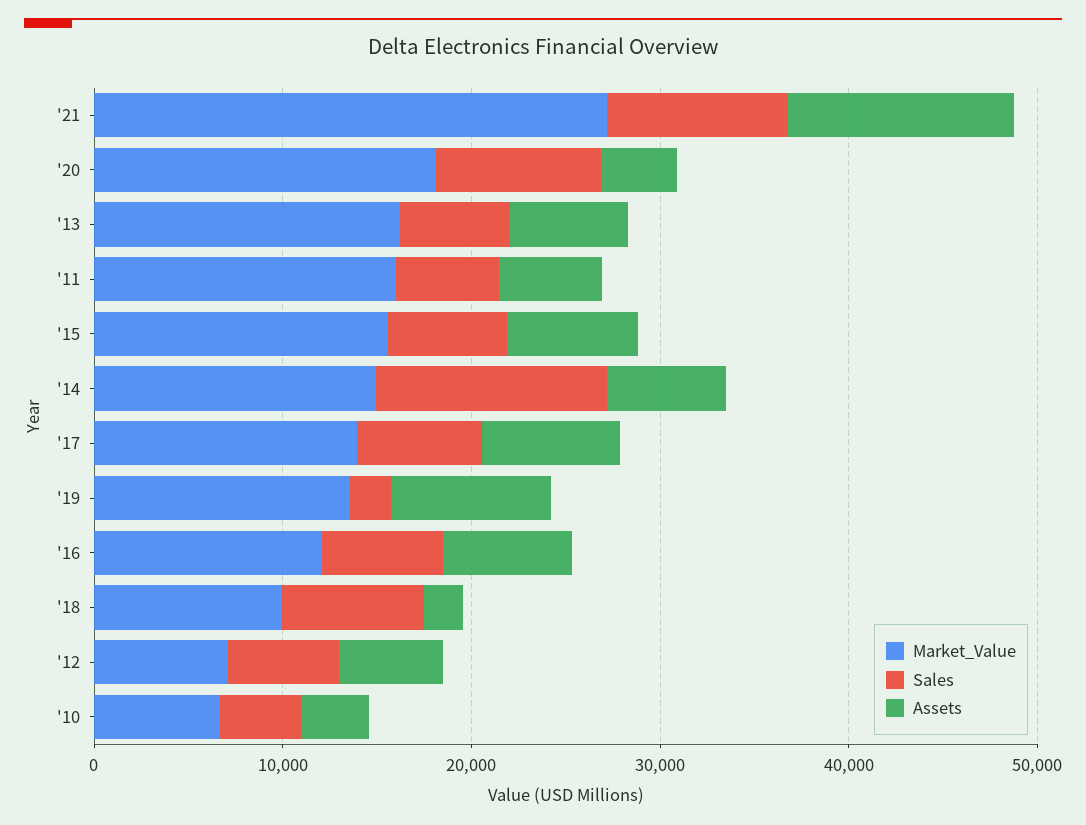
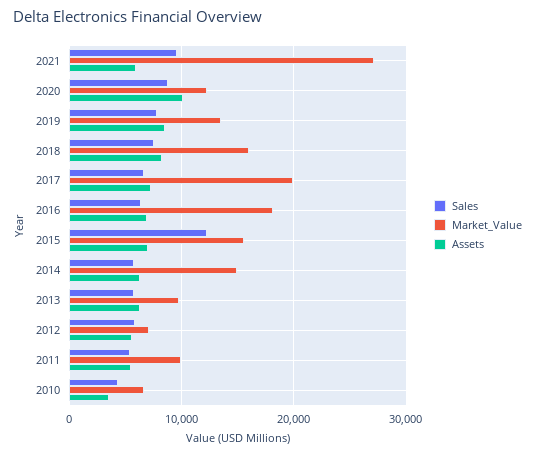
  {
    "Market_Value": {
      "'21": 27000,
-     "'20": 18000,
+     "'20": 12000,
-     "'13": 16000,
+     "'13": 10000,
-     "'11": 16000,
+     "'11": 10000,
      "'15": 16000,
      "'14": 15000,
-     "'17": 14000,
+     "'17": 20000,
      "'19": 14000,
-     "'16": 12000,
+     "'16": 18000,
-     "'18": 10000,
+     "'18": 16000,
      "'12": 7000,
      "'10": 7000
    },
    "Sales": {
      "'21": 10000,
      "'20": 9000,
      "'13": 6000,
      "'11": 5000,
-     "'15": 6000,
+     "'15": 12000,
-     "'14": 12000,
+     "'14": 6000,
      "'17": 7000,
-     "'19": 2000,
+     "'19": 8000,
      "'16": 6000,
      "'18": 8000,
      "'12": 6000,
      "'10": 4000
    },
    "Assets": {
-     "'21": 12000,
+     "'21": 6000,
-     "'20": 4000,
+     "'20": 10000,
      "'13": 6000,
      "'11": 6000,
      "'15": 7000,
      "'14": 6000,
      "'17": 7000,
      "'19": 9000,
      "'16": 7000,
-     "'18": 2000,
+     "'18": 8000,
      "'12": 6000,
      "'10": 4000
    }
  }

